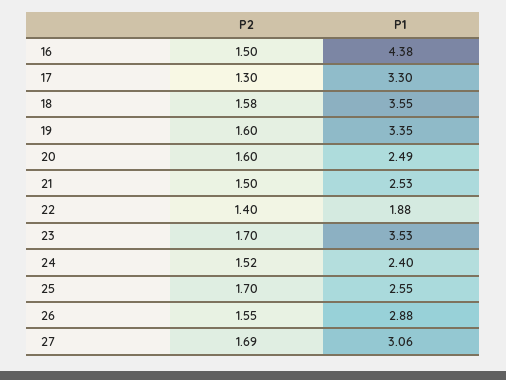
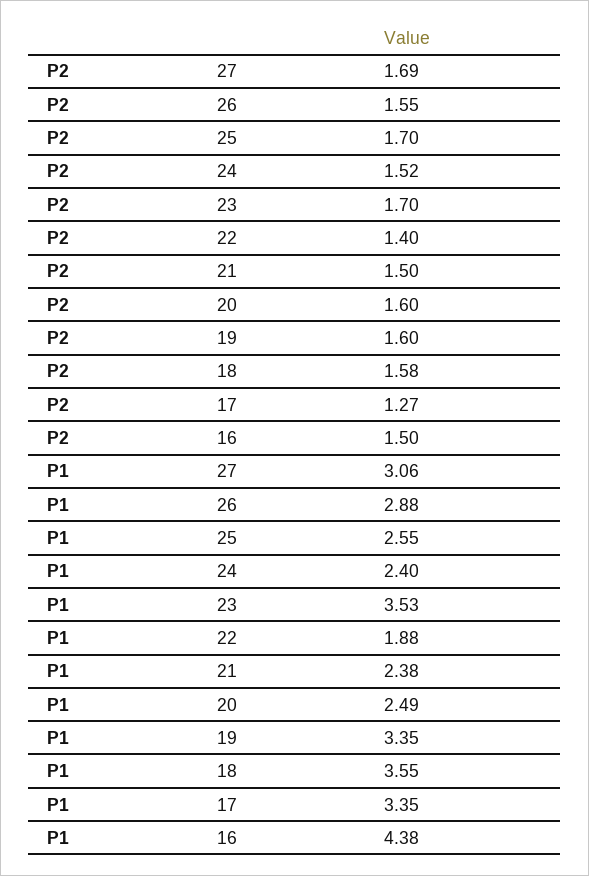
  {
    "P2": {
      "16": 1.5,
-     "17": 1.3,
+     "17": 1.27,
      "18": 1.58,
      "19": 1.6,
      "20": 1.6,
      "21": 1.5,
      "22": 1.4,
      "23": 1.7,
      "24": 1.52,
      "25": 1.7,
      "26": 1.55,
      "27": 1.69
    },
    "P1": {
      "16": 4.38,
-     "17": 3.3,
+     "17": 3.35,
      "18": 3.55,
      "19": 3.35,
      "20": 2.49,
-     "21": 2.53,
+     "21": 2.38,
      "22": 1.88,
      "23": 3.53,
      "24": 2.4,
      "25": 2.55,
      "26": 2.88,
      "27": 3.06
    }
  }

